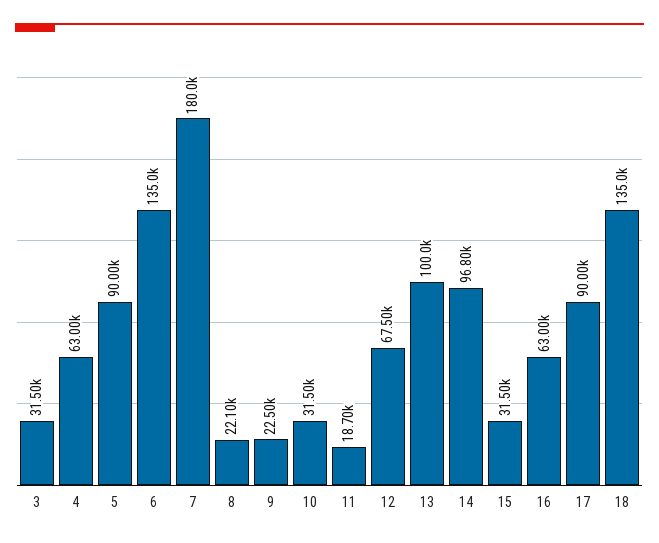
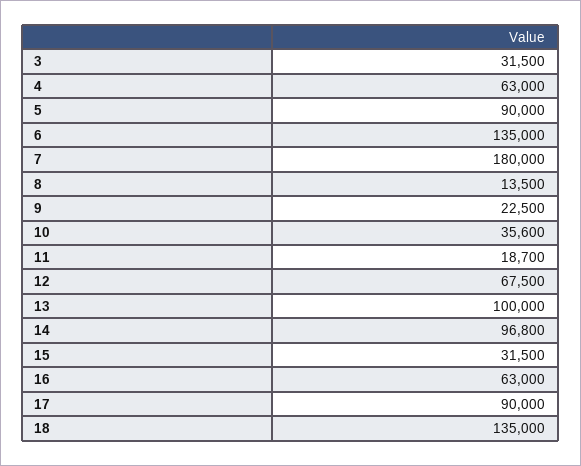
  {
    "3": 31500,
    "4": 63000,
    "5": 90000,
    "6": 135000,
    "7": 180000,
-   "8": 22100,
+   "8": 13500,
    "9": 22500,
-   "10": 31500,
+   "10": 35600,
    "11": 18700,
    "12": 67500,
    "13": 100000,
    "14": 96800,
    "15": 31500,
    "16": 63000,
    "17": 90000,
    "18": 135000
  }

